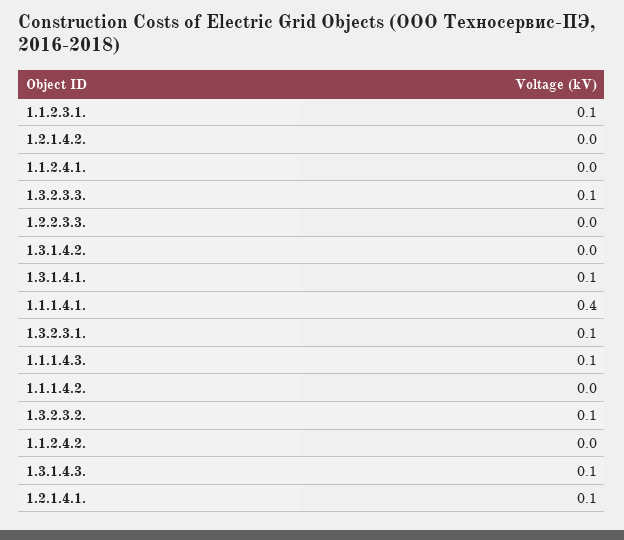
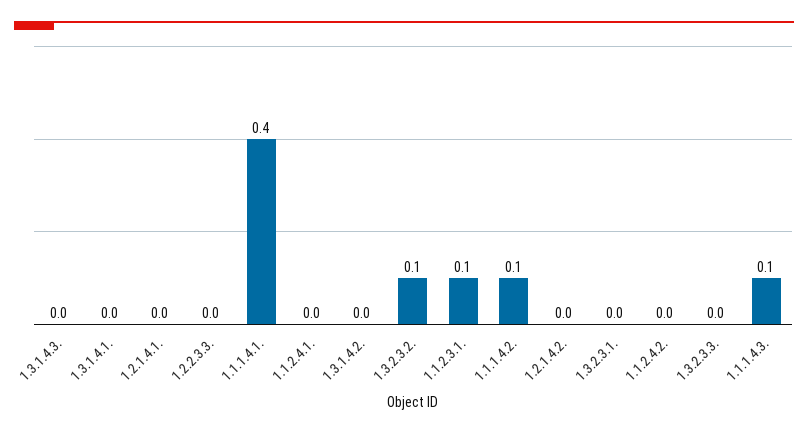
  {
    "1.1.2.3.1.": 0.1,
    "1.2.1.4.2.": 0,
    "1.1.2.4.1.": 0,
-   "1.3.2.3.3.": 0.1,
+   "1.3.2.3.3.": 0,
    "1.2.2.3.3.": 0,
    "1.3.1.4.2.": 0,
-   "1.3.1.4.1.": 0.1,
+   "1.3.1.4.1.": 0,
    "1.1.1.4.1.": 0.4,
-   "1.3.2.3.1.": 0.1,
+   "1.3.2.3.1.": 0,
    "1.1.1.4.3.": 0.1,
-   "1.1.1.4.2.": 0,
+   "1.1.1.4.2.": 0.1,
    "1.3.2.3.2.": 0.1,
    "1.1.2.4.2.": 0,
-   "1.3.1.4.3.": 0.1,
+   "1.3.1.4.3.": 0,
-   "1.2.1.4.1.": 0.1
+   "1.2.1.4.1.": 0
  }

